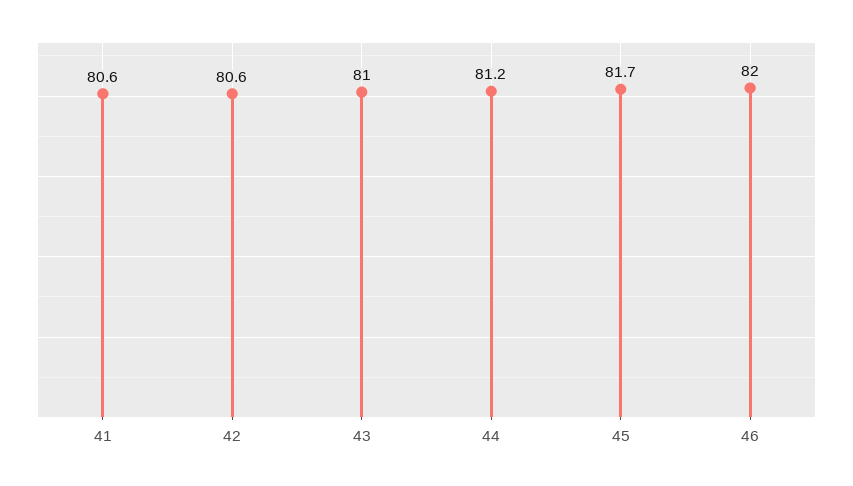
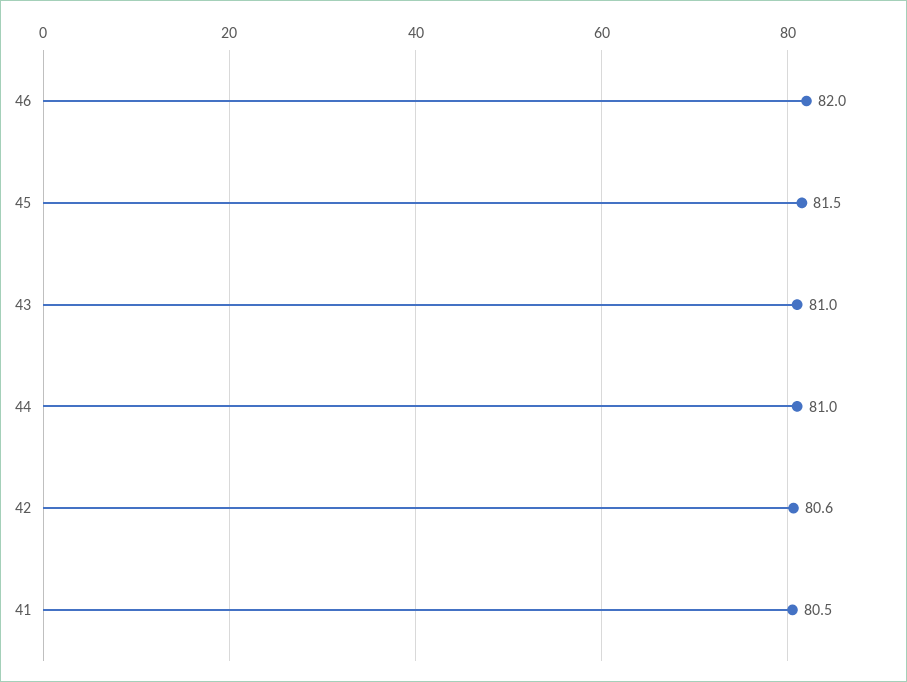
  {
-   "41": 80.6,
+   "41": 80.5,
    "42": 80.6,
    "43": 81,
-   "44": 81.2,
+   "44": 81,
-   "45": 81.7,
+   "45": 81.5,
    "46": 82
  }

